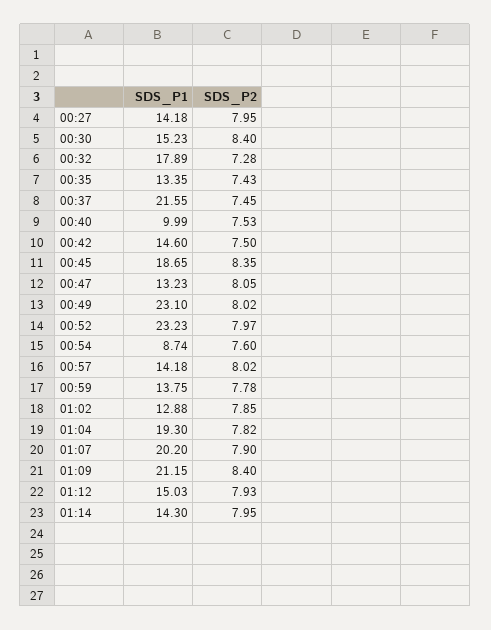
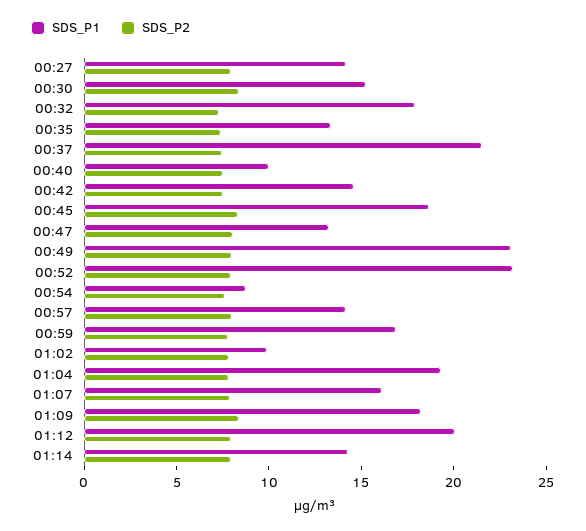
  {
    "SDS_P1": {
      "00:27": 14.18,
      "00:30": 15.23,
      "00:32": 17.89,
      "00:35": 13.35,
      "00:37": 21.55,
      "00:40": 9.99,
      "00:42": 14.6,
      "00:45": 18.65,
      "00:47": 13.23,
      "00:49": 23.1,
      "00:52": 23.23,
      "00:54": 8.74,
      "00:57": 14.18,
-     "00:59": 13.75,
+     "00:59": 17,
-     "01:02": 12.88,
+     "01:02": 10,
      "01:04": 19.3,
-     "01:07": 20.2,
+     "01:07": 16,
-     "01:09": 21.15,
+     "01:09": 18,
-     "01:12": 15.03,
+     "01:12": 20,
      "01:14": 14.3
    },
    "SDS_P2": {
      "00:27": 7.95,
      "00:30": 8.4,
      "00:32": 7.28,
      "00:35": 7.43,
      "00:37": 7.45,
      "00:40": 7.53,
      "00:42": 7.5,
      "00:45": 8.35,
      "00:47": 8.05,
      "00:49": 8.02,
      "00:52": 7.97,
      "00:54": 7.6,
      "00:57": 8.02,
      "00:59": 7.78,
      "01:02": 7.85,
      "01:04": 7.82,
      "01:07": 7.9,
      "01:09": 8.4,
      "01:12": 7.93,
      "01:14": 7.95
    }
  }

